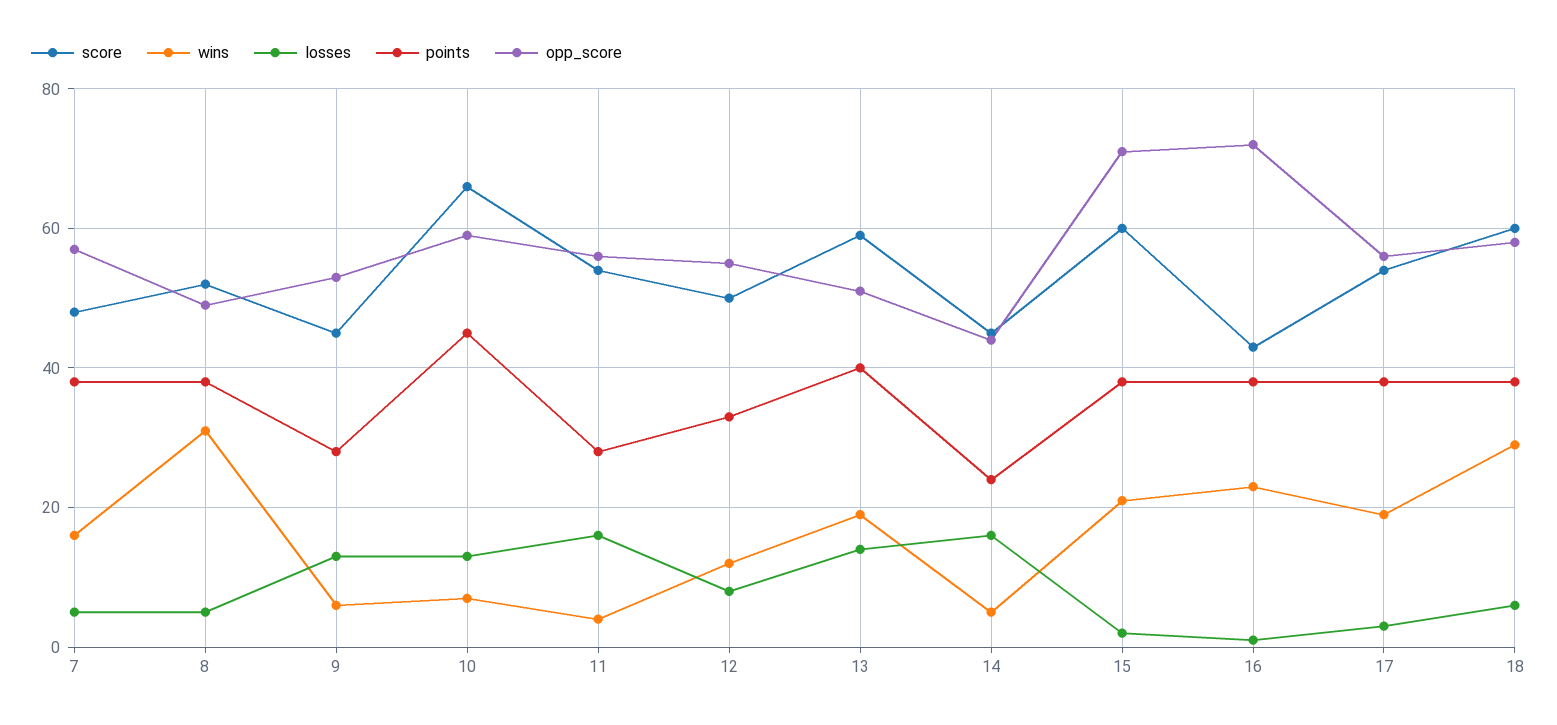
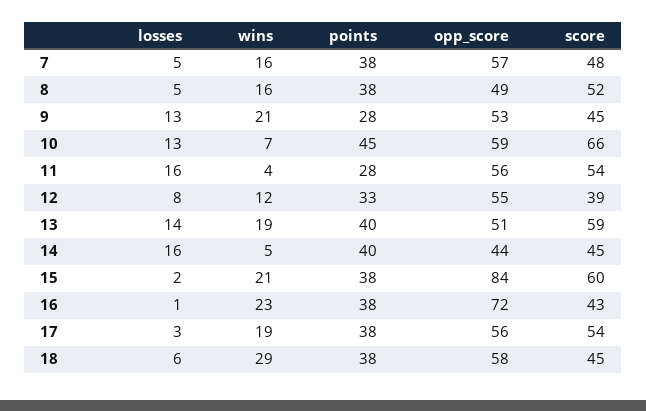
  {
    "score": {
      "7": 48,
      "8": 52,
      "9": 45,
      "10": 66,
      "11": 54,
-     "12": 50,
+     "12": 39,
      "13": 59,
      "14": 45,
      "15": 60,
      "16": 43,
      "17": 54,
-     "18": 60
+     "18": 45
    },
    "wins": {
      "7": 16,
-     "8": 30,
+     "8": 16,
-     "9": 5,
+     "9": 21,
      "10": 7,
      "11": 4,
      "12": 12,
      "13": 19,
      "14": 5,
      "15": 21,
      "16": 23,
      "17": 19,
      "18": 29
    },
    "losses": {
      "7": 5,
      "8": 5,
      "9": 13,
      "10": 13,
      "11": 16,
      "12": 8,
      "13": 14,
      "14": 16,
      "15": 2,
      "16": 1,
      "17": 3,
      "18": 6
    },
    "points": {
      "7": 38,
      "8": 38,
      "9": 28,
      "10": 45,
      "11": 28,
      "12": 33,
      "13": 40,
-     "14": 25,
+     "14": 40,
      "15": 38,
      "16": 38,
      "17": 38,
      "18": 38
    },
    "opp_score": {
      "7": 57,
      "8": 49,
      "9": 53,
      "10": 59,
      "11": 56,
      "12": 55,
      "13": 51,
      "14": 44,
-     "15": 70,
+     "15": 84,
      "16": 72,
      "17": 56,
      "18": 58
    }
  }

